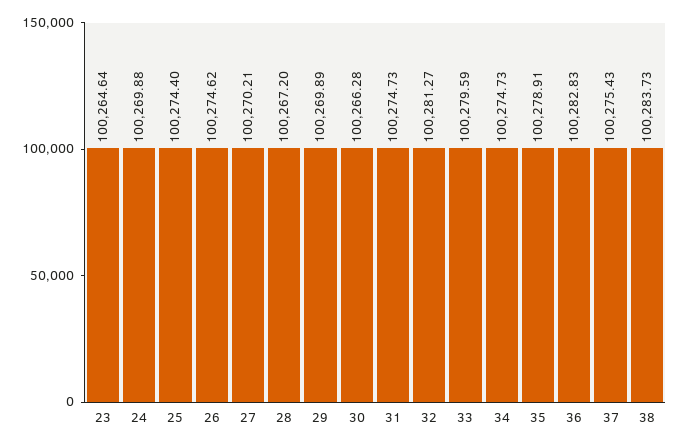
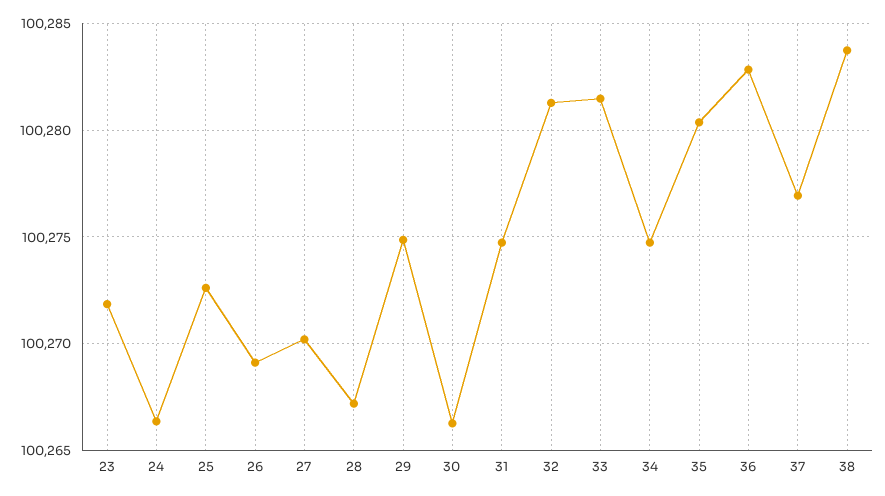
  {
-   "23": 100264.64,
+   "23": 100272,
-   "24": 100269.88,
+   "24": 100266.5,
-   "25": 100274.4,
+   "25": 100272.5,
-   "26": 100274.62,
+   "26": 100269,
    "27": 100270.21,
    "28": 100267.2,
-   "29": 100269.89,
+   "29": 100275,
    "30": 100266.28,
    "31": 100274.73,
    "32": 100281.27,
-   "33": 100279.59,
+   "33": 100281.5,
    "34": 100274.73,
-   "35": 100278.91,
+   "35": 100280.5,
    "36": 100282.83,
-   "37": 100275.43,
+   "37": 100277,
    "38": 100283.73
  }

